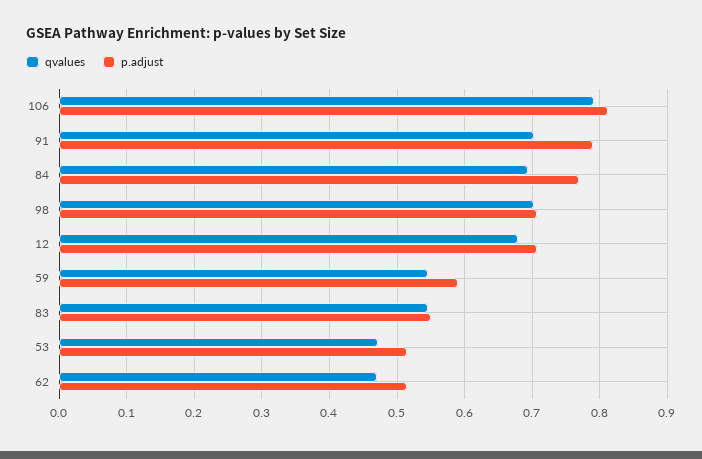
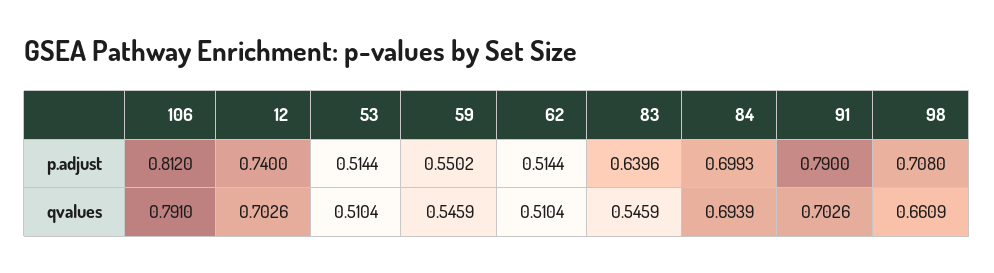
  {
    "qvalues": {
      "106": 0.791,
      "91": 0.7026,
      "84": 0.6939,
-     "98": 0.7,
+     "98": 0.6609,
-     "12": 0.68,
+     "12": 0.7026,
      "59": 0.5459,
      "83": 0.5459,
-     "53": 0.47,
+     "53": 0.5104,
-     "62": 0.47
+     "62": 0.5104
    },
    "p.adjust": {
      "106": 0.812,
      "91": 0.79,
-     "84": 0.77,
+     "84": 0.6993,
      "98": 0.708,
-     "12": 0.71,
+     "12": 0.74,
-     "59": 0.59,
+     "59": 0.5502,
-     "83": 0.55,
+     "83": 0.6396,
      "53": 0.5144,
      "62": 0.5144
    }
  }

